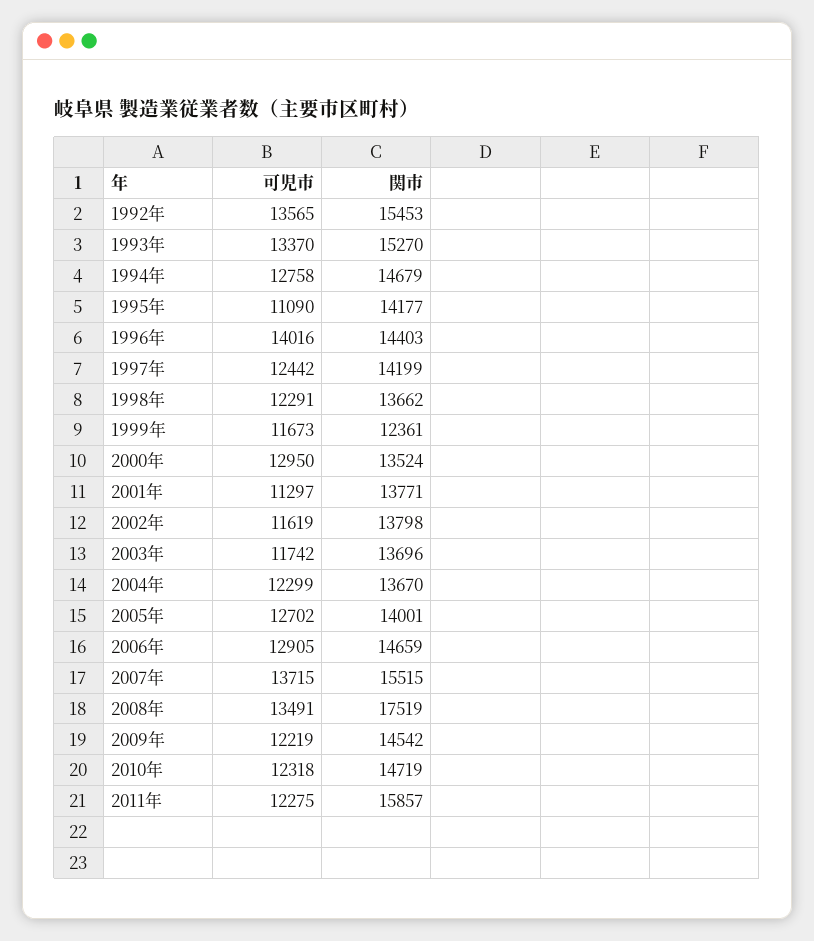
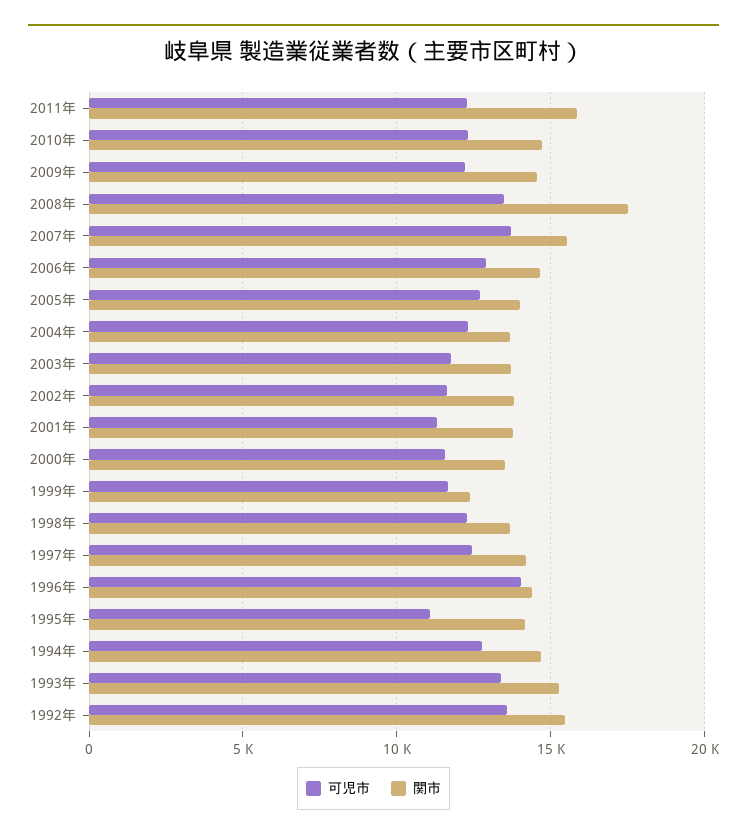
  {
    "可児市": {
      "1992年": 13565,
      "1993年": 13370,
      "1994年": 12758,
      "1995年": 11090,
      "1996年": 14016,
      "1997年": 12442,
      "1998年": 12291,
      "1999年": 11673,
-     "2000年": 12950,
+     "2000年": 11500,
      "2001年": 11297,
      "2002年": 11619,
      "2003年": 11742,
      "2004年": 12299,
      "2005年": 12702,
      "2006年": 12905,
      "2007年": 13715,
      "2008年": 13491,
      "2009年": 12219,
      "2010年": 12318,
      "2011年": 12275
    },
    "関市": {
      "1992年": 15453,
      "1993年": 15270,
      "1994年": 14679,
      "1995年": 14177,
      "1996年": 14403,
      "1997年": 14199,
      "1998年": 13662,
      "1999年": 12361,
      "2000年": 13524,
      "2001年": 13771,
      "2002年": 13798,
      "2003年": 13696,
      "2004年": 13670,
      "2005年": 14001,
      "2006年": 14659,
      "2007年": 15515,
      "2008年": 17519,
      "2009年": 14542,
      "2010年": 14719,
      "2011年": 15857
    }
  }

